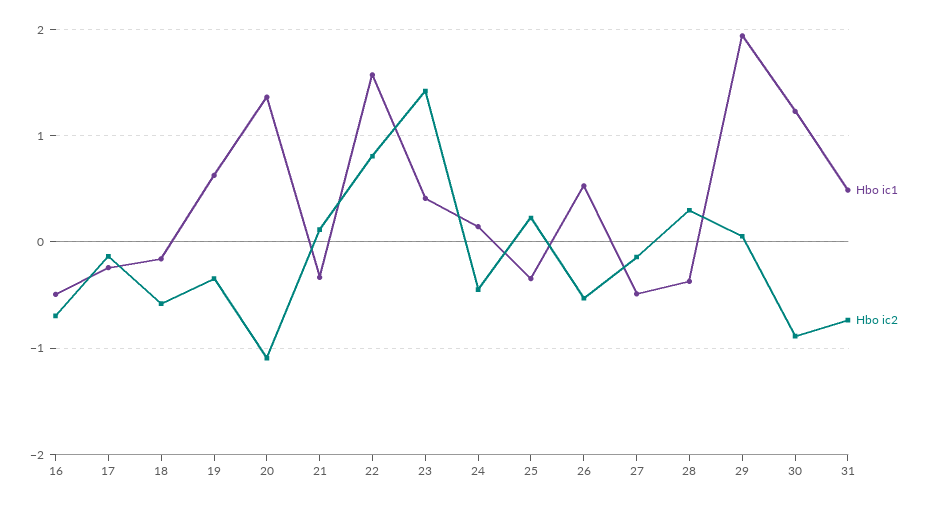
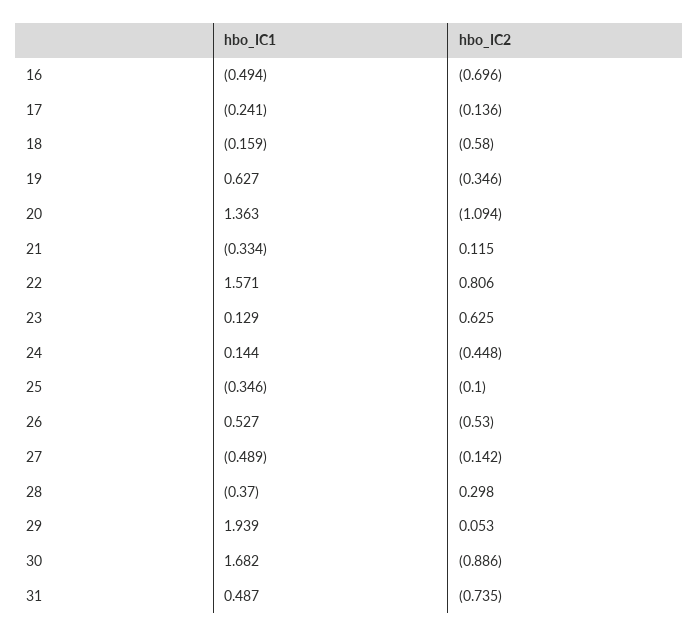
  {
    "Hbo ic1": {
      "16": -0.494,
      "17": -0.241,
      "18": -0.159,
      "19": 0.627,
      "20": 1.363,
      "21": -0.334,
      "22": 1.571,
-     "23": 0.4,
+     "23": 0.129,
      "24": 0.144,
      "25": -0.346,
      "26": 0.527,
      "27": -0.489,
      "28": -0.37,
      "29": 1.939,
-     "30": 1.2,
+     "30": 1.682,
      "31": 0.487
    },
    "Hbo ic2": {
      "16": -0.696,
      "17": -0.136,
      "18": -0.58,
      "19": -0.346,
      "20": -1.094,
      "21": 0.115,
      "22": 0.806,
-     "23": 1.4,
+     "23": 0.625,
      "24": -0.448,
-     "25": 0.2,
+     "25": -0.1,
      "26": -0.53,
      "27": -0.142,
      "28": 0.298,
      "29": 0.053,
      "30": -0.886,
      "31": -0.735
    }
  }

